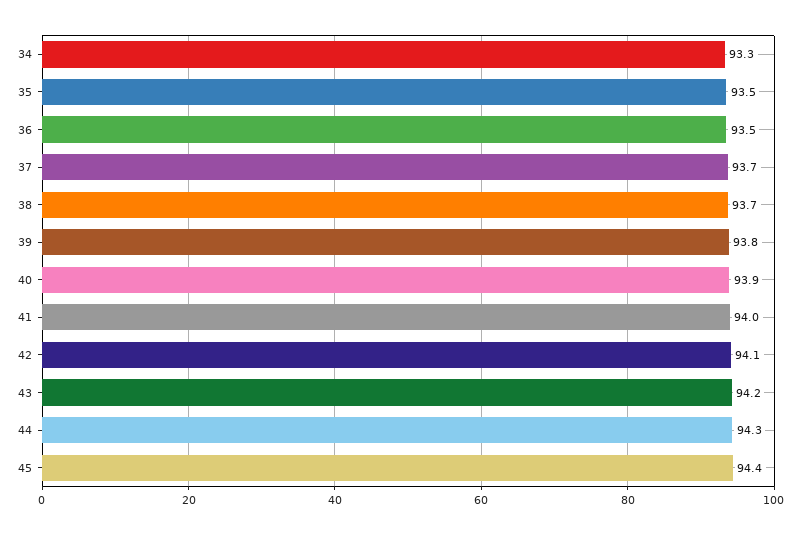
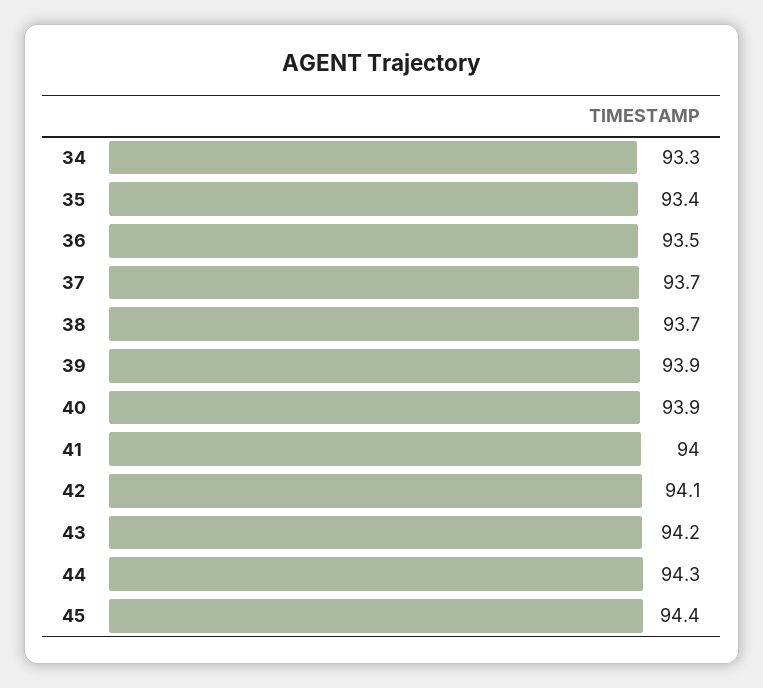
  {
    "34": 93.3,
-   "35": 93.5,
+   "35": 93.4,
    "36": 93.5,
    "37": 93.7,
    "38": 93.7,
-   "39": 93.8,
+   "39": 93.9,
    "40": 93.9,
    "41": 94,
    "42": 94.1,
    "43": 94.2,
    "44": 94.3,
    "45": 94.4
  }

